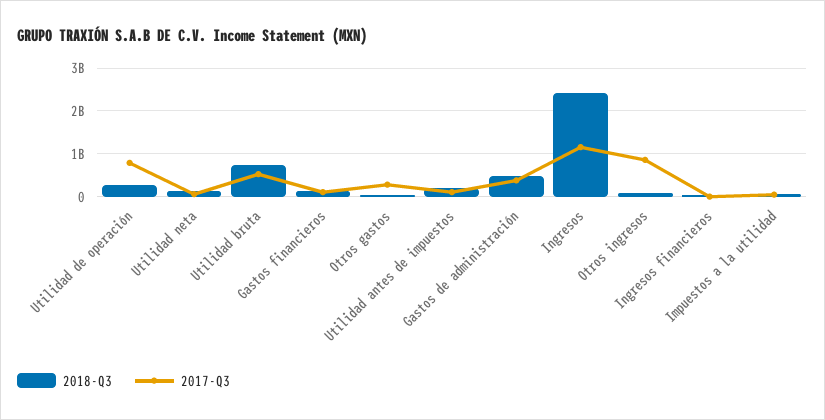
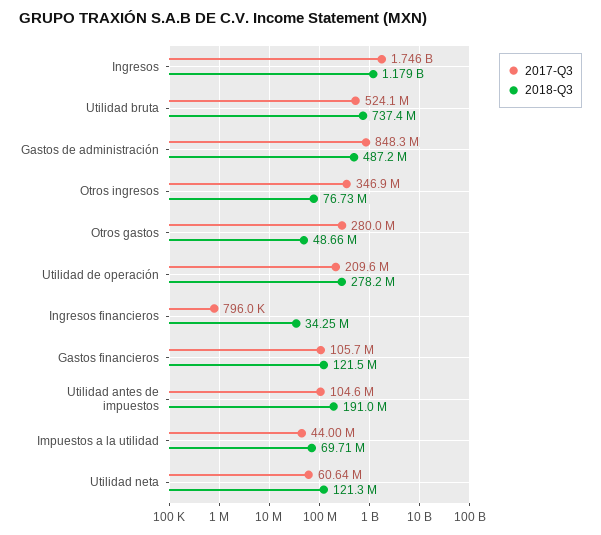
  {
    "2018-Q3": {
      "Utilidad de operación": 278200000,
      "Utilidad neta": 121300000,
      "Utilidad bruta": 737400000,
      "Gastos financieros": 121500000,
      "Otros gastos": 48660000,
      "Utilidad antes de impuestos": 191000000,
      "Gastos de administración": 487200000,
-     "Ingresos": 2400000000,
+     "Ingresos": 1179000000,
      "Otros ingresos": 76730000,
      "Ingresos financieros": 34250000,
      "Impuestos a la utilidad": 69710000
    },
    "2017-Q3": {
-     "Utilidad de operación": 800000000,
+     "Utilidad de operación": 209600000,
      "Utilidad neta": 60640000,
      "Utilidad bruta": 524100000,
      "Gastos financieros": 105700000,
      "Otros gastos": 280000000,
      "Utilidad antes de impuestos": 104600000,
-     "Gastos de administración": 400000000,
+     "Gastos de administración": 848300000,
-     "Ingresos": 1200000000,
+     "Ingresos": 1746000000,
-     "Otros ingresos": 800000000,
+     "Otros ingresos": 346900000,
      "Ingresos financieros": 796000,
      "Impuestos a la utilidad": 44000000
    }
  }

